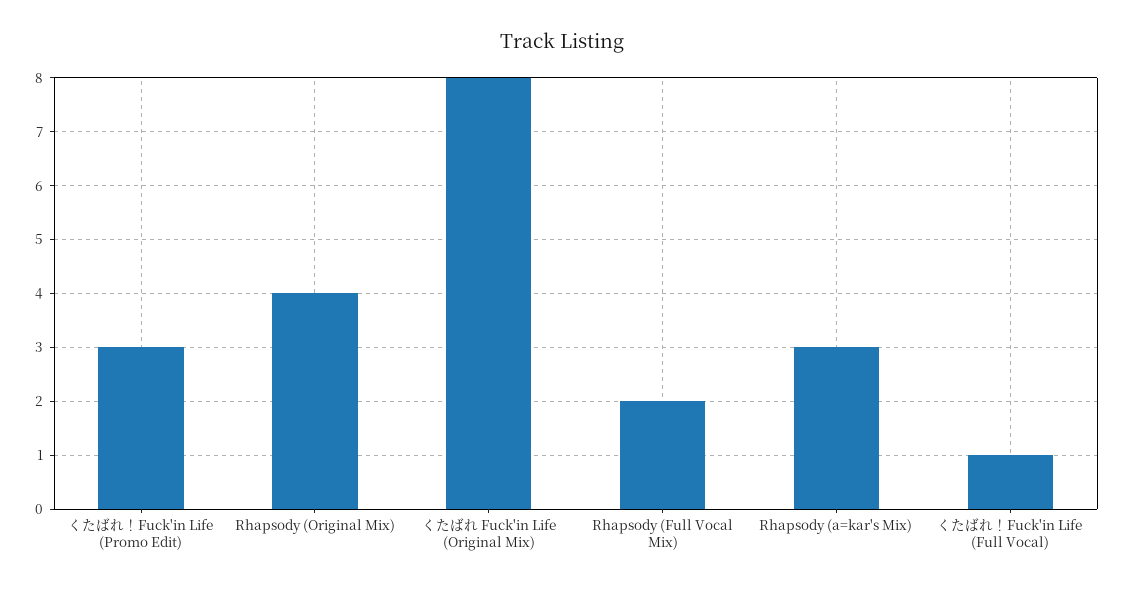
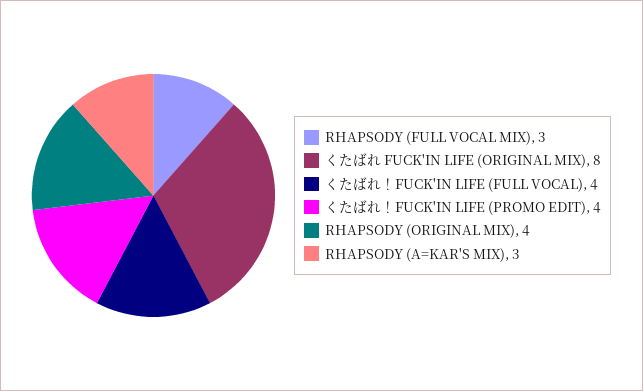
  {
-   "くたばれ！Fuck'in Life (Promo Edit)": 3,
+   "くたばれ！Fuck'in Life (Promo Edit)": 4,
    "Rhapsody (Original Mix)": 4,
    "くたばれ Fuck'in Life (Original Mix)": 8,
-   "Rhapsody (Full Vocal Mix)": 2,
+   "Rhapsody (Full Vocal Mix)": 3,
    "Rhapsody (a=kar's Mix)": 3,
-   "くたばれ！Fuck'in Life (Full Vocal)": 1
+   "くたばれ！Fuck'in Life (Full Vocal)": 4
  }

